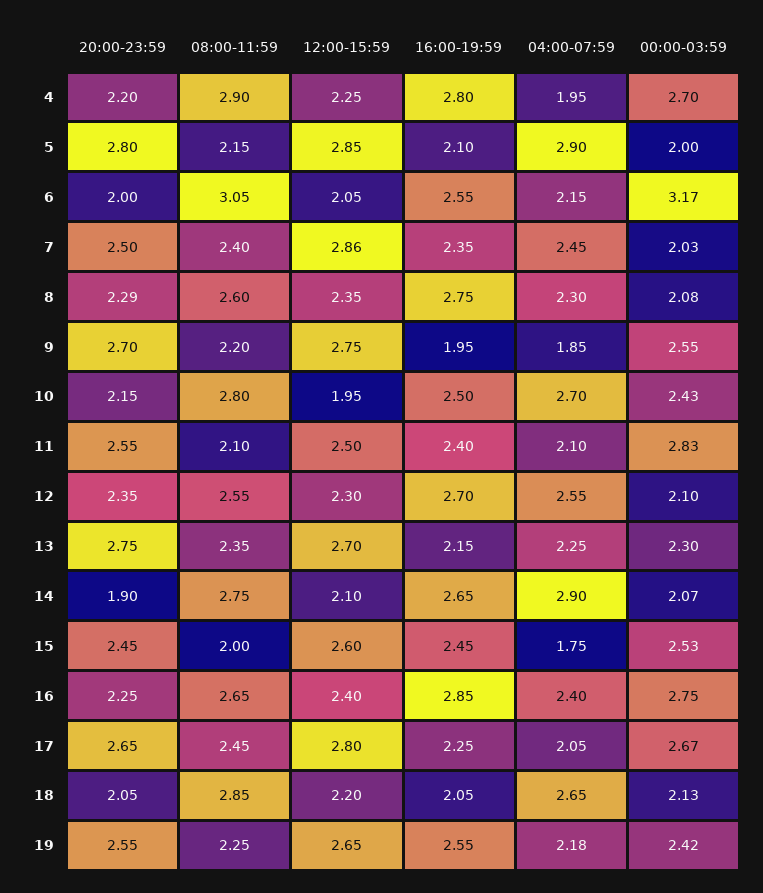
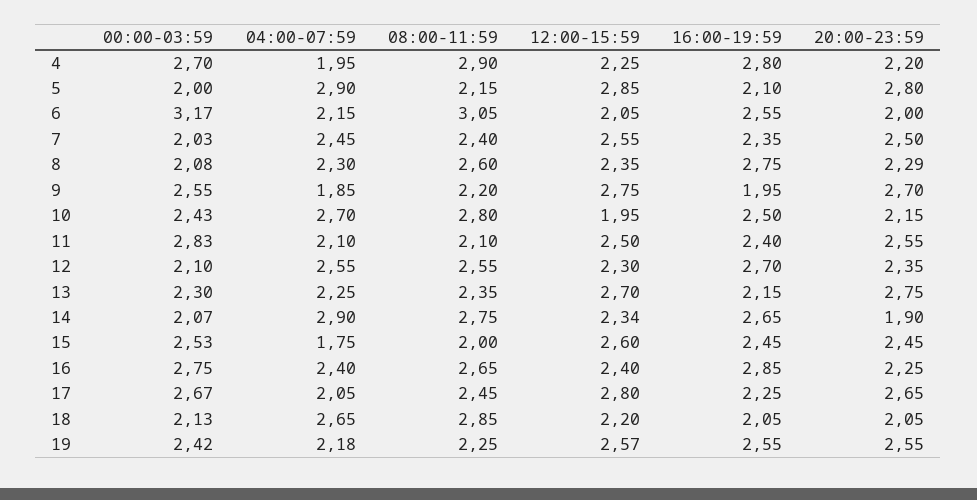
  {
    "20:00-23:59": {
      "4": 2.2,
      "5": 2.8,
      "6": 2,
      "7": 2.5,
      "8": 2.29,
      "9": 2.7,
      "10": 2.15,
      "11": 2.55,
      "12": 2.35,
      "13": 2.75,
      "14": 1.9,
      "15": 2.45,
      "16": 2.25,
      "17": 2.65,
      "18": 2.05,
      "19": 2.55
    },
    "08:00-11:59": {
      "4": 2.9,
      "5": 2.15,
      "6": 3.05,
      "7": 2.4,
      "8": 2.6,
      "9": 2.2,
      "10": 2.8,
      "11": 2.1,
      "12": 2.55,
      "13": 2.35,
      "14": 2.75,
      "15": 2,
      "16": 2.65,
      "17": 2.45,
      "18": 2.85,
      "19": 2.25
    },
    "12:00-15:59": {
      "4": 2.25,
      "5": 2.85,
      "6": 2.05,
-     "7": 2.86,
+     "7": 2.55,
      "8": 2.35,
      "9": 2.75,
      "10": 1.95,
      "11": 2.5,
      "12": 2.3,
      "13": 2.7,
-     "14": 2.1,
+     "14": 2.34,
      "15": 2.6,
      "16": 2.4,
      "17": 2.8,
      "18": 2.2,
-     "19": 2.65
+     "19": 2.57
    },
    "16:00-19:59": {
      "4": 2.8,
      "5": 2.1,
      "6": 2.55,
      "7": 2.35,
      "8": 2.75,
      "9": 1.95,
      "10": 2.5,
      "11": 2.4,
      "12": 2.7,
      "13": 2.15,
      "14": 2.65,
      "15": 2.45,
      "16": 2.85,
      "17": 2.25,
      "18": 2.05,
      "19": 2.55
    },
    "04:00-07:59": {
      "4": 1.95,
      "5": 2.9,
      "6": 2.15,
      "7": 2.45,
      "8": 2.3,
      "9": 1.85,
      "10": 2.7,
      "11": 2.1,
      "12": 2.55,
      "13": 2.25,
      "14": 2.9,
      "15": 1.75,
      "16": 2.4,
      "17": 2.05,
      "18": 2.65,
      "19": 2.18
    },
    "00:00-03:59": {
      "4": 2.7,
      "5": 2,
      "6": 3.17,
      "7": 2.03,
      "8": 2.08,
      "9": 2.55,
      "10": 2.43,
      "11": 2.83,
      "12": 2.1,
      "13": 2.3,
      "14": 2.07,
      "15": 2.53,
      "16": 2.75,
      "17": 2.67,
      "18": 2.13,
      "19": 2.42
    }
  }

